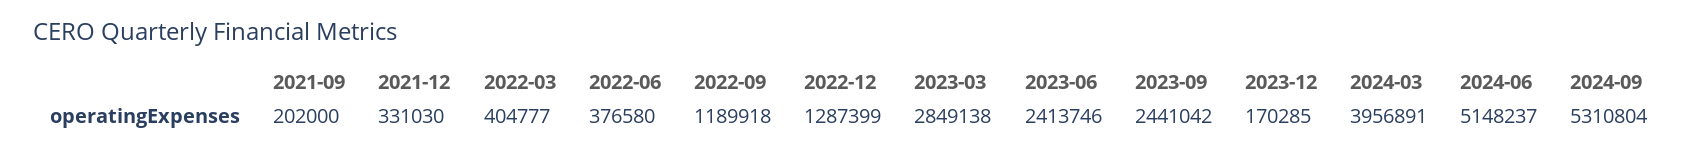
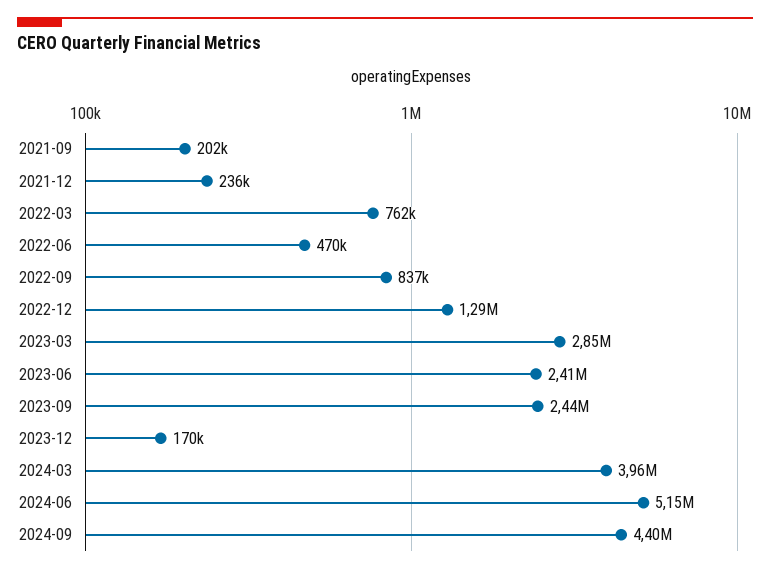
  {
    "2021-09": 202000,
-   "2021-12": 331030,
+   "2021-12": 236000,
-   "2022-03": 404777,
+   "2022-03": 762000,
-   "2022-06": 376580,
+   "2022-06": 470000,
-   "2022-09": 1189918,
+   "2022-09": 837000,
    "2022-12": 1287399,
    "2023-03": 2849138,
    "2023-06": 2413746,
    "2023-09": 2441042,
    "2023-12": 170285,
    "2024-03": 3956891,
    "2024-06": 5148237,
-   "2024-09": 5310804
+   "2024-09": 4400000
  }

